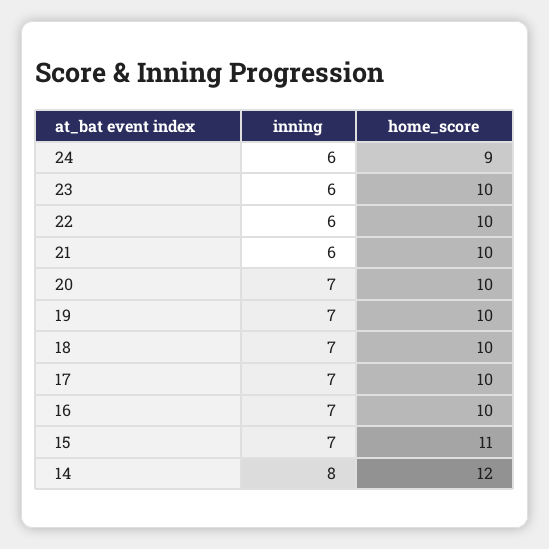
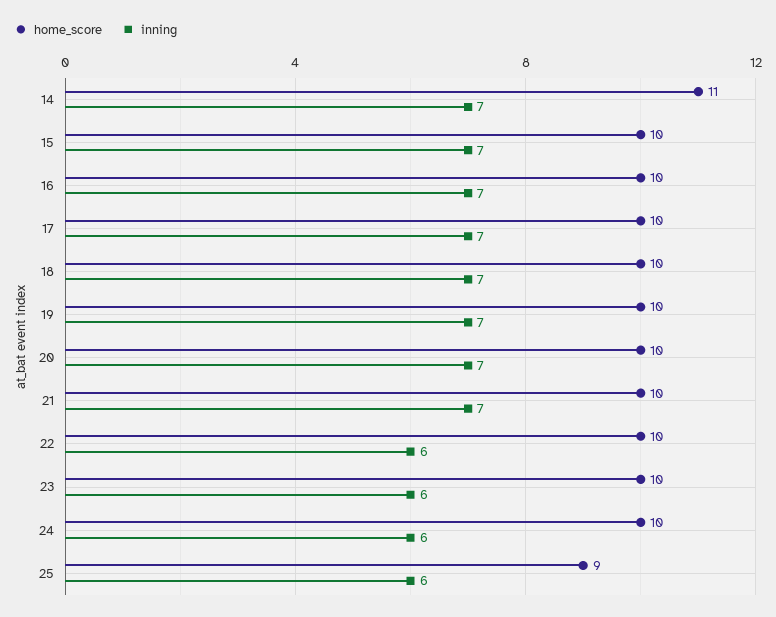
  {
    "inning": {
      "24": 6,
      "23": 6,
      "22": 6,
-     "21": 6,
+     "21": 7,
      "20": 7,
      "19": 7,
      "18": 7,
      "17": 7,
      "16": 7,
      "15": 7,
-     "14": 8
+     "14": 7,
+     "25": 6
    },
    "home_score": {
-     "24": 9,
+     "24": 10,
      "23": 10,
      "22": 10,
      "21": 10,
      "20": 10,
      "19": 10,
      "18": 10,
      "17": 10,
      "16": 10,
-     "15": 11,
+     "15": 10,
-     "14": 12
+     "14": 11,
+     "25": 9
    }
  }

